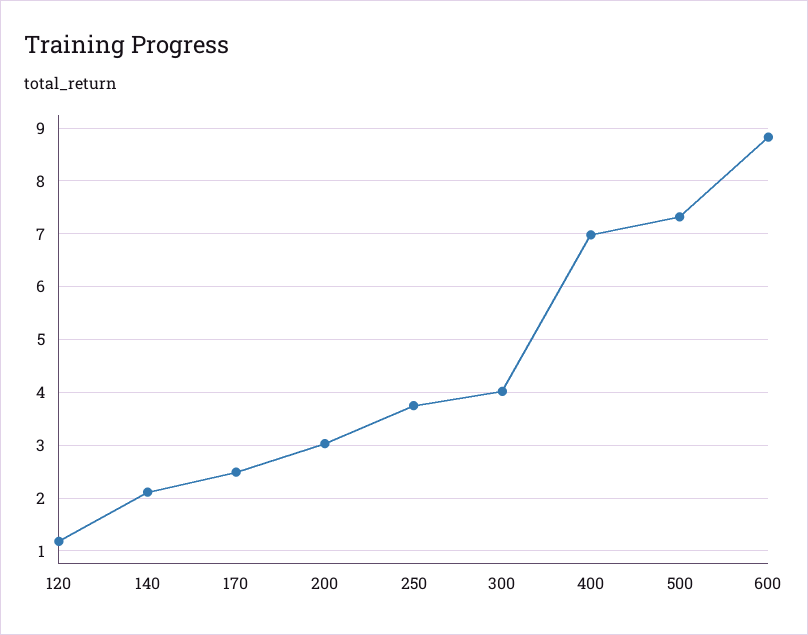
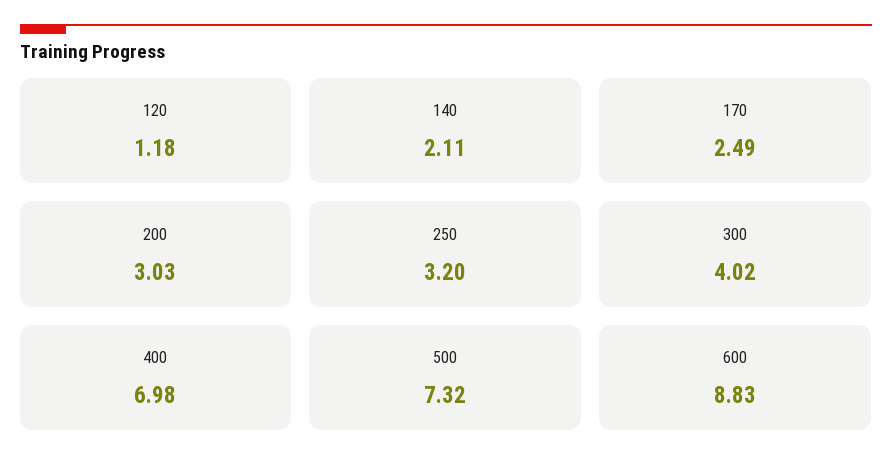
  {
    "120": 1.18,
    "140": 2.11,
    "170": 2.49,
    "200": 3.03,
-   "250": 3.8,
+   "250": 3.2,
    "300": 4.02,
    "400": 6.98,
    "500": 7.32,
    "600": 8.83
  }

